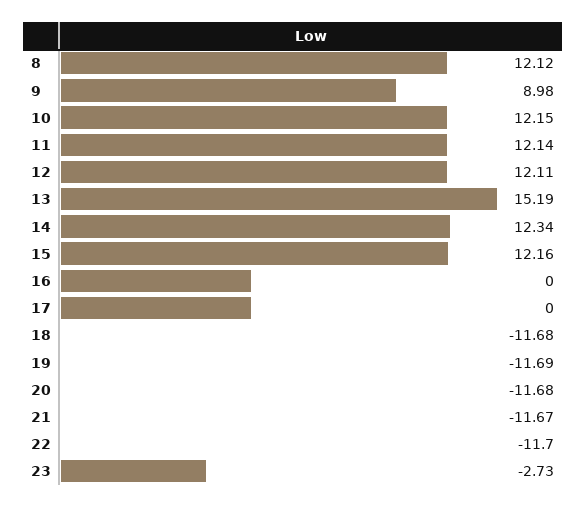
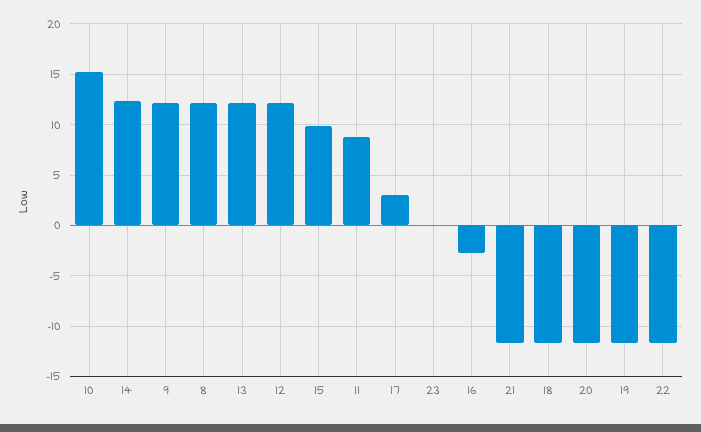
  {
    "8": 12.12,
-   "9": 8.98,
+   "9": 12,
-   "10": 12.15,
+   "10": 15,
-   "11": 12.14,
+   "11": 9,
    "12": 12.11,
-   "13": 15.19,
+   "13": 12,
    "14": 12.34,
-   "15": 12.16,
+   "15": 10,
-   "16": 0,
+   "16": -3,
-   "17": 0,
+   "17": 3,
    "18": -11.68,
    "19": -11.69,
    "20": -11.68,
    "21": -11.67,
    "22": -11.7,
-   "23": -2.73
+   "23": 0
  }

